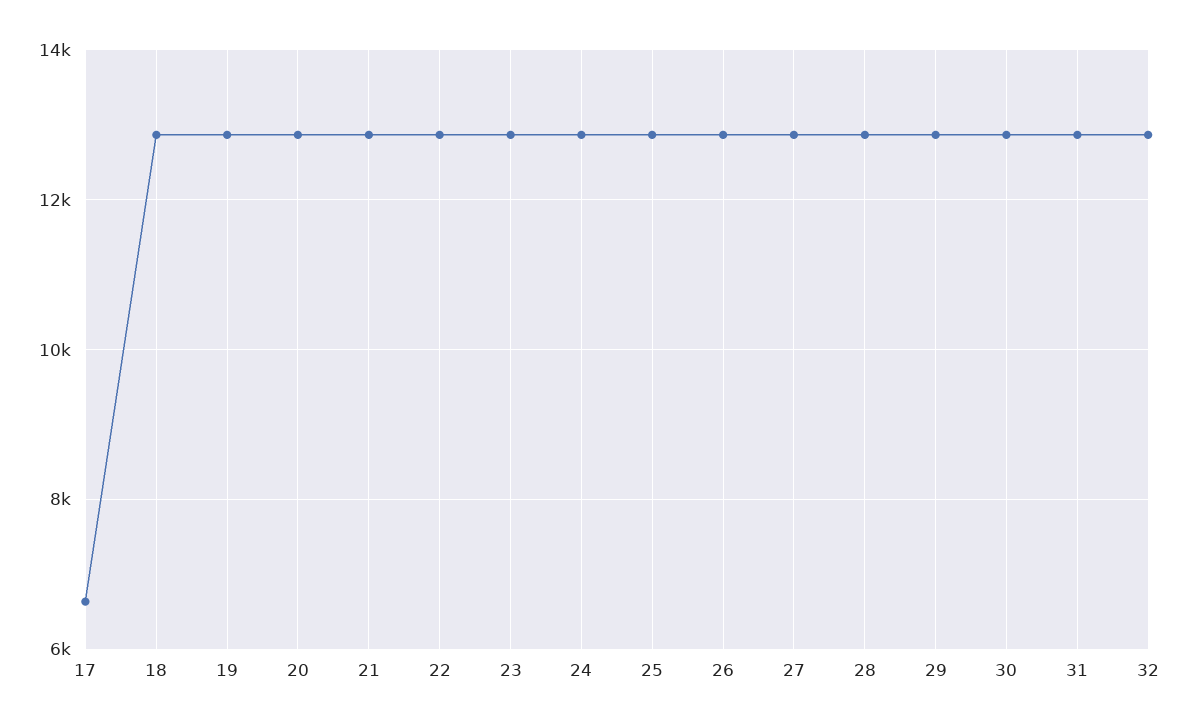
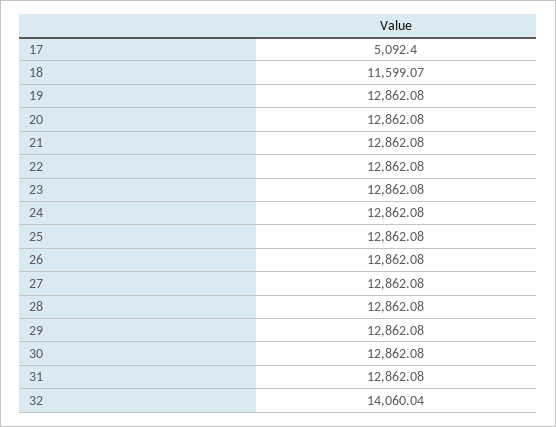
  {
-   "17": 6600,
+   "17": 5092.4,
-   "18": 12800,
+   "18": 11599.07,
    "19": 12862.08,
    "20": 12862.08,
    "21": 12862.08,
    "22": 12862.08,
    "23": 12862.08,
    "24": 12862.08,
    "25": 12862.08,
    "26": 12862.08,
    "27": 12862.08,
    "28": 12862.08,
    "29": 12862.08,
    "30": 12862.08,
    "31": 12862.08,
-   "32": 12800
+   "32": 14060.04
  }

